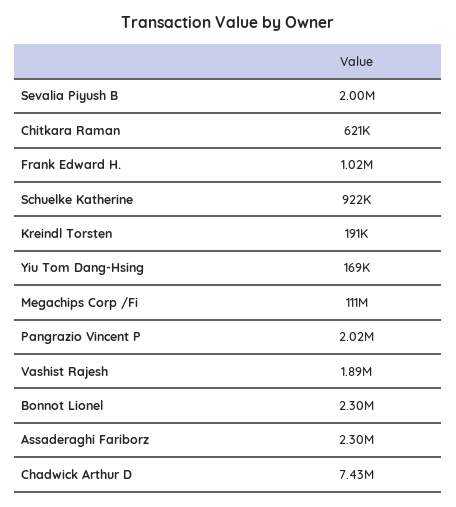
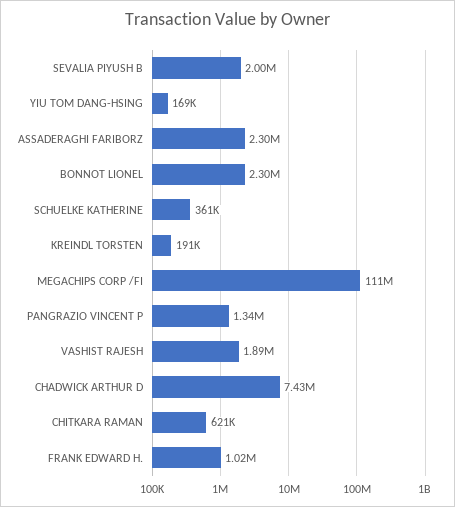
  {
    "Sevalia Piyush B": 2000000,
    "Chitkara Raman": 621000,
    "Frank Edward H.": 1020000,
-   "Schuelke Katherine": 922000,
+   "Schuelke Katherine": 361000,
    "Kreindl Torsten": 191000,
    "Yiu Tom Dang-Hsing": 169000,
    "Megachips Corp /Fi": 111000000,
-   "Pangrazio Vincent P": 2020000,
+   "Pangrazio Vincent P": 1340000,
    "Vashist Rajesh": 1890000,
    "Bonnot Lionel": 2300000,
    "Assaderaghi Fariborz": 2300000,
    "Chadwick Arthur D": 7430000
  }

